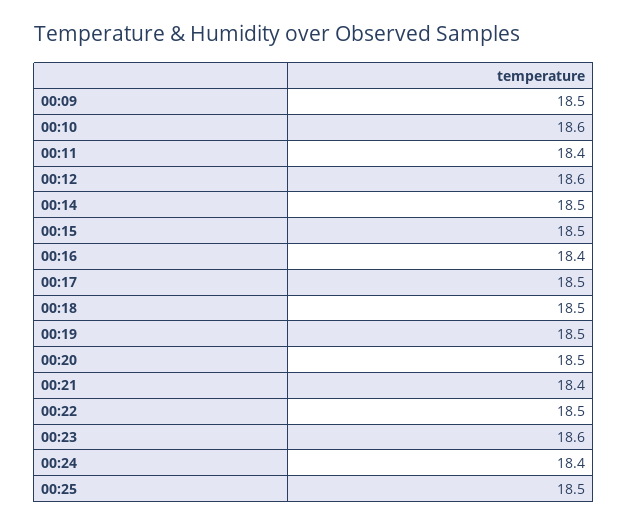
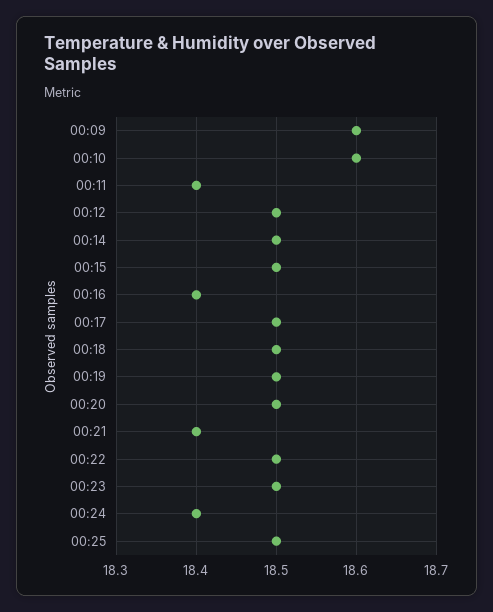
  {
-   "00:09": 18.5,
+   "00:09": 18.6,
    "00:10": 18.6,
    "00:11": 18.4,
-   "00:12": 18.6,
+   "00:12": 18.5,
    "00:14": 18.5,
    "00:15": 18.5,
    "00:16": 18.4,
    "00:17": 18.5,
    "00:18": 18.5,
    "00:19": 18.5,
    "00:20": 18.5,
    "00:21": 18.4,
    "00:22": 18.5,
-   "00:23": 18.6,
+   "00:23": 18.5,
    "00:24": 18.4,
    "00:25": 18.5
  }

